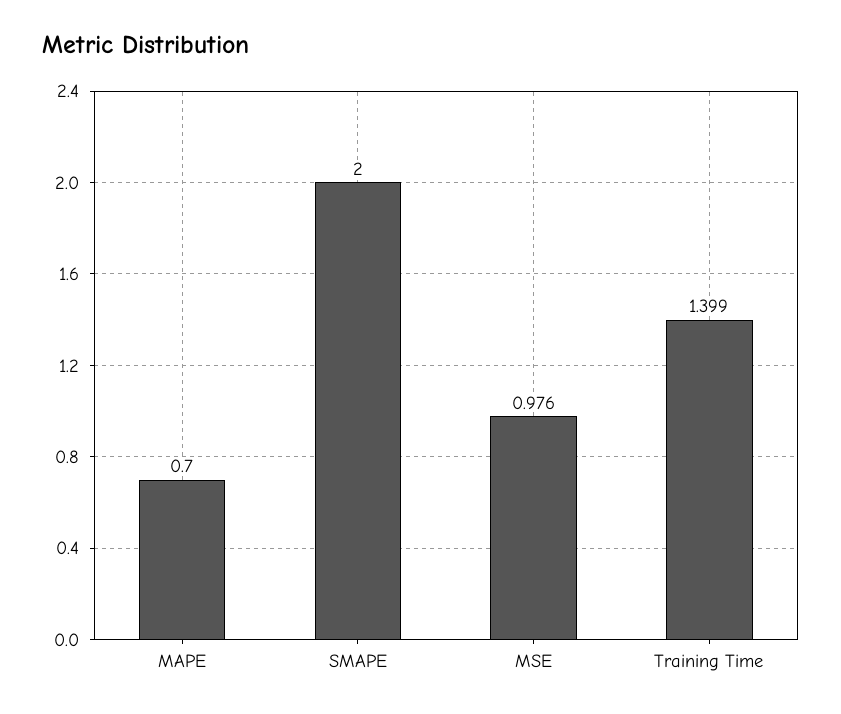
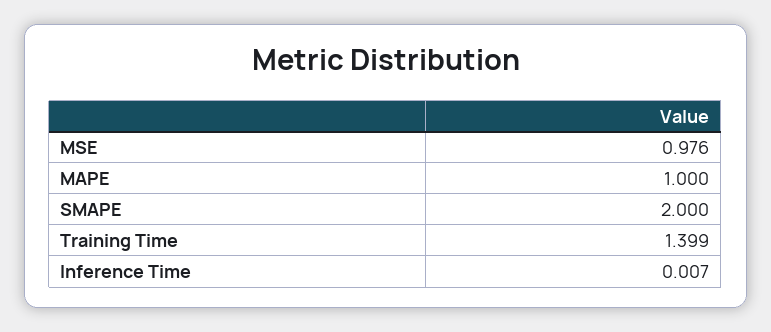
  {
-   "MAPE": 0.7,
+   "MAPE": 1,
    "SMAPE": 2,
    "MSE": 0.976,
-   "Training Time": 1.399
+   "Training Time": 1.399,
+   "Inference Time": 0.007
  }

